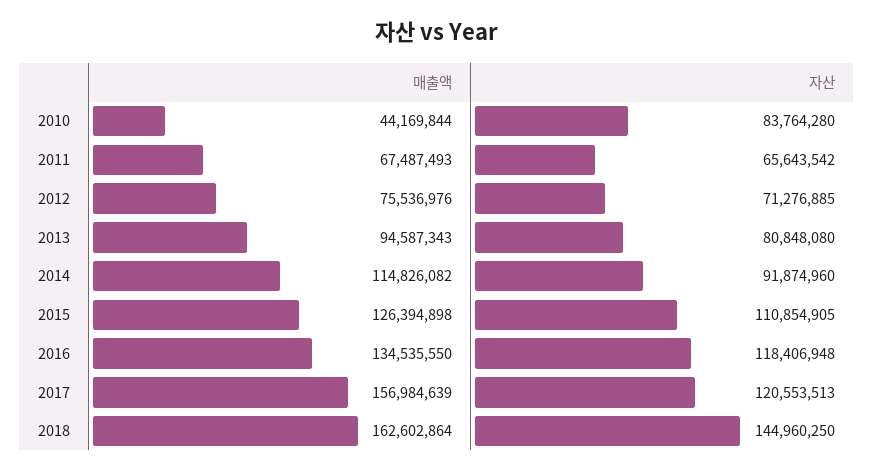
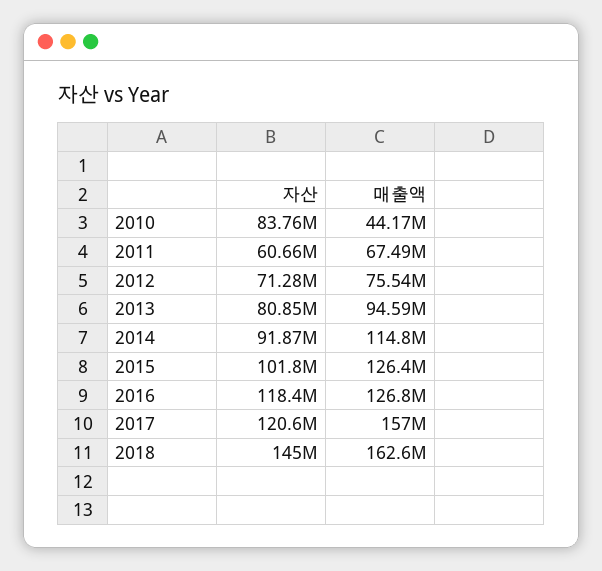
  {
    "매출액": {
      "2010": 44169844,
      "2011": 67487493,
      "2012": 75536976,
      "2013": 94587343,
      "2014": 114826082,
      "2015": 126394898,
-     "2016": 134535550,
+     "2016": 126800000,
      "2017": 156984639,
      "2018": 162602864
    },
    "자산": {
      "2010": 83764280,
-     "2011": 65643542,
+     "2011": 60660000,
      "2012": 71276885,
      "2013": 80848080,
      "2014": 91874960,
-     "2015": 110854905,
+     "2015": 101800000,
      "2016": 118406948,
      "2017": 120553513,
      "2018": 144960250
    }
  }

